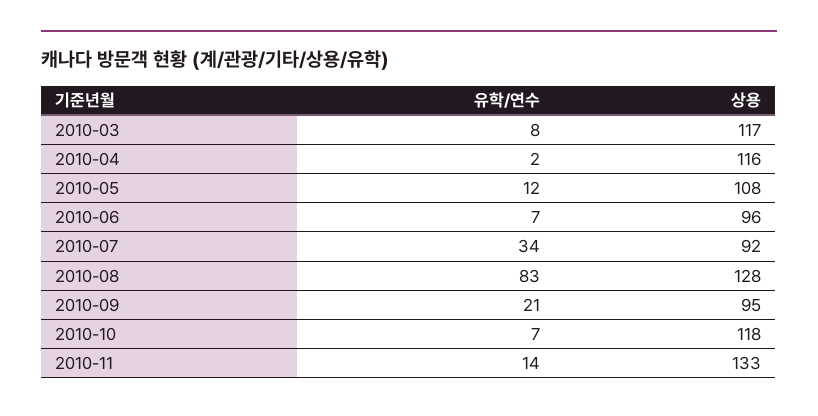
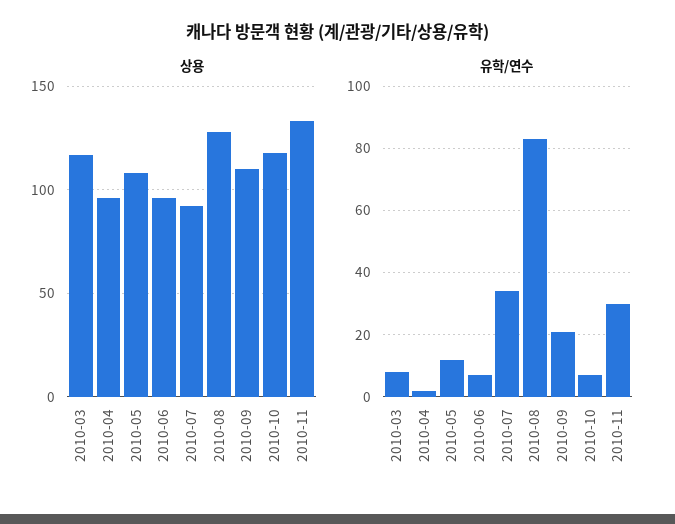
  {
    "유학/연수": {
      "2010-03": 8,
      "2010-04": 2,
      "2010-05": 12,
      "2010-06": 7,
      "2010-07": 34,
      "2010-08": 83,
      "2010-09": 21,
      "2010-10": 7,
-     "2010-11": 14
+     "2010-11": 30
    },
    "상용": {
      "2010-03": 117,
-     "2010-04": 116,
+     "2010-04": 95,
      "2010-05": 108,
      "2010-06": 96,
      "2010-07": 92,
      "2010-08": 128,
-     "2010-09": 95,
+     "2010-09": 110,
      "2010-10": 118,
      "2010-11": 133
    }
  }

